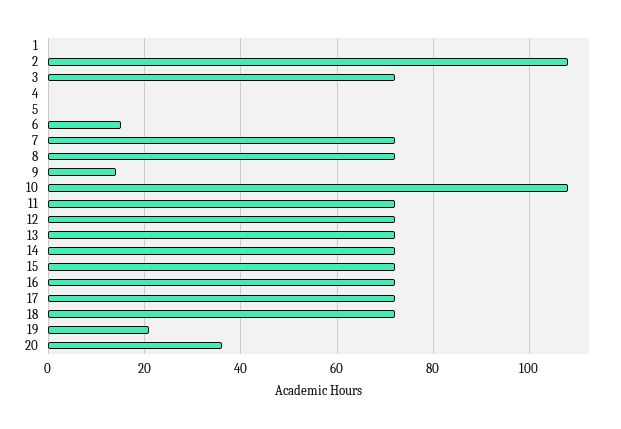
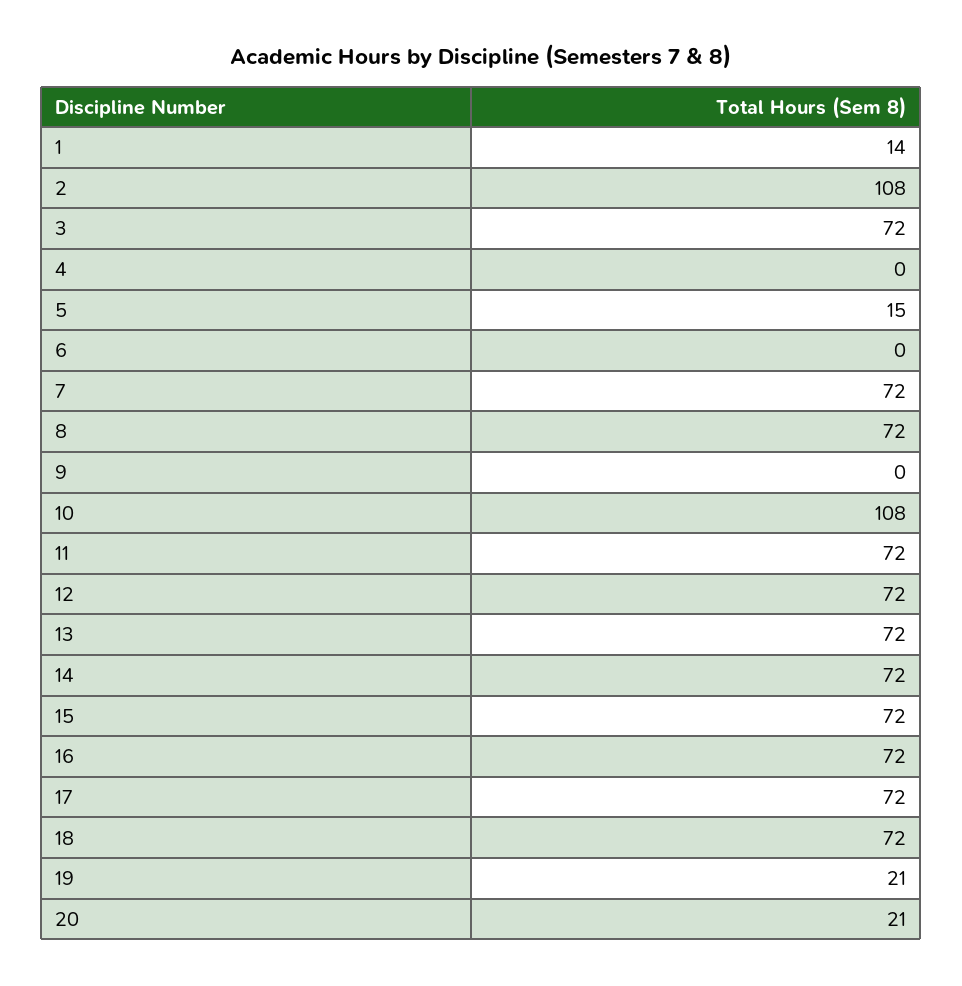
  {
-   "1": 0,
+   "1": 14,
    "2": 108,
    "3": 72,
    "4": 0,
-   "5": 0,
+   "5": 15,
-   "6": 15,
+   "6": 0,
    "7": 72,
    "8": 72,
-   "9": 15,
+   "9": 0,
    "10": 108,
    "11": 72,
    "12": 72,
    "13": 72,
    "14": 72,
    "15": 72,
    "16": 72,
    "17": 72,
    "18": 72,
    "19": 21,
-   "20": 35
+   "20": 21
  }

